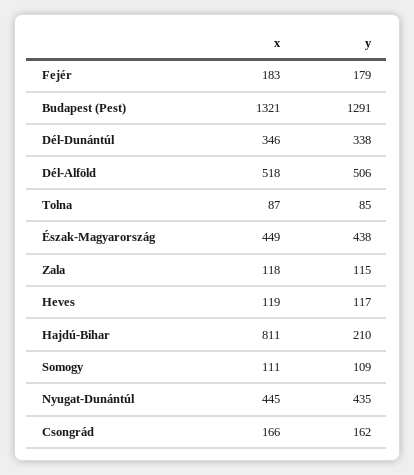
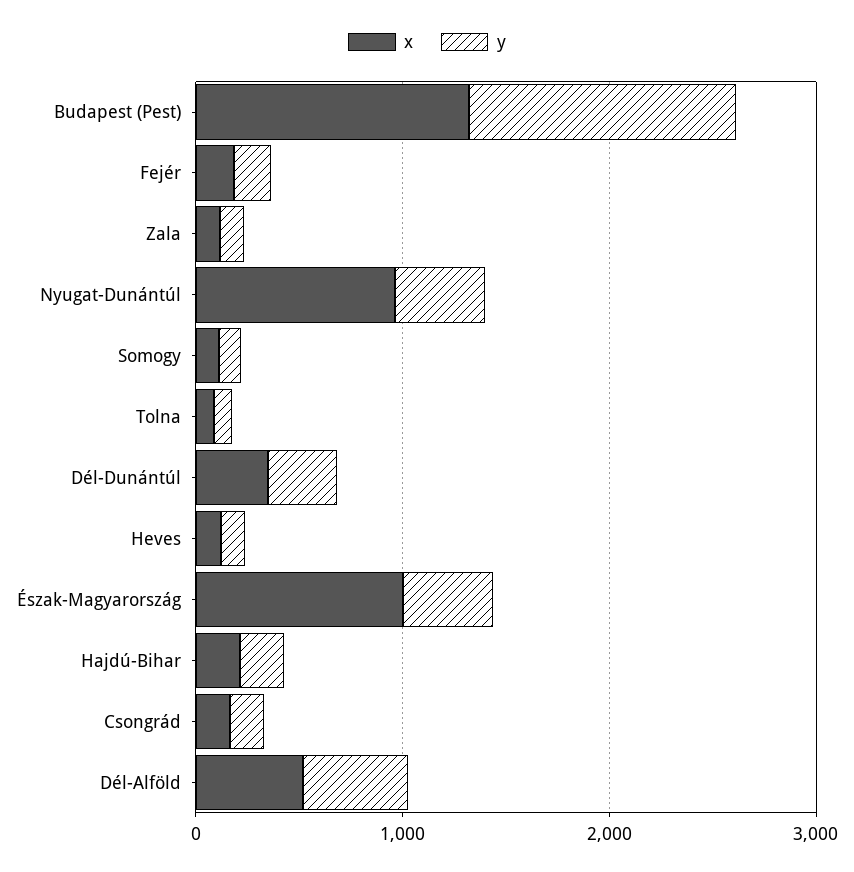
  {
    "x": {
      "Fejér": 183,
      "Budapest (Pest)": 1321,
      "Dél-Dunántúl": 346,
      "Dél-Alföld": 518,
      "Tolna": 87,
-     "Észak-Magyarország": 449,
+     "Észak-Magyarország": 1000,
      "Zala": 118,
      "Heves": 119,
-     "Hajdú-Bihar": 811,
+     "Hajdú-Bihar": 200,
      "Somogy": 111,
-     "Nyugat-Dunántúl": 445,
+     "Nyugat-Dunántúl": 1000,
      "Csongrád": 166
    },
    "y": {
      "Fejér": 179,
      "Budapest (Pest)": 1291,
      "Dél-Dunántúl": 338,
      "Dél-Alföld": 506,
      "Tolna": 85,
      "Észak-Magyarország": 438,
      "Zala": 115,
      "Heves": 117,
      "Hajdú-Bihar": 210,
      "Somogy": 109,
      "Nyugat-Dunántúl": 435,
      "Csongrád": 162
    }
  }

